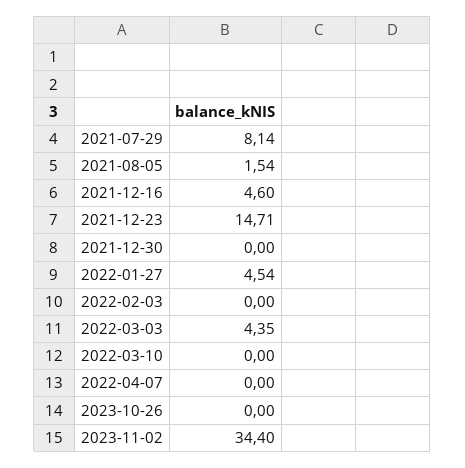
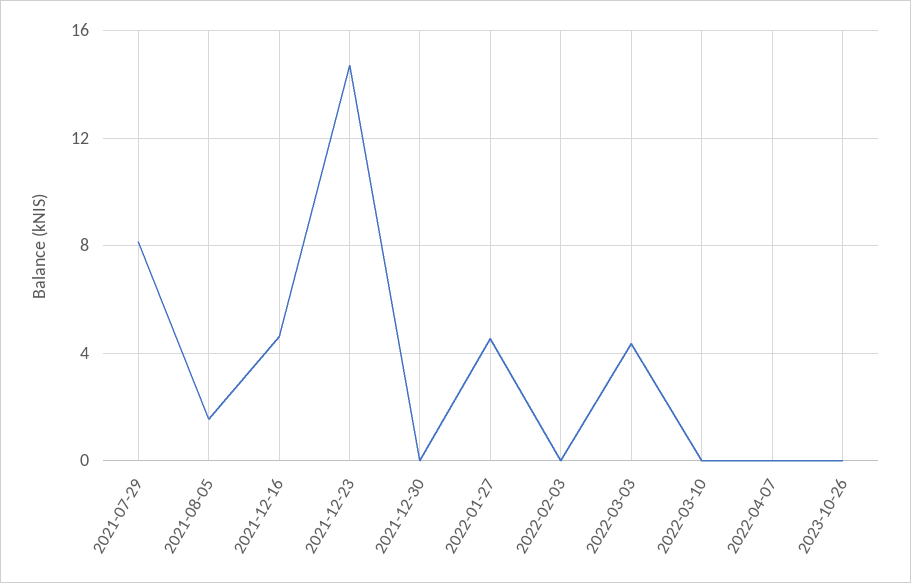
  {
    "2021-07-29": 8.14,
    "2021-08-05": 1.54,
    "2021-12-16": 4.6,
    "2021-12-23": 14.71,
    "2021-12-30": 0,
    "2022-01-27": 4.54,
    "2022-02-03": 0,
    "2022-03-03": 4.35,
    "2022-03-10": 0,
    "2022-04-07": 0,
-   "2023-10-26": 0,
+   "2023-10-26": 0
-   "2023-11-02": 34.4
  }

